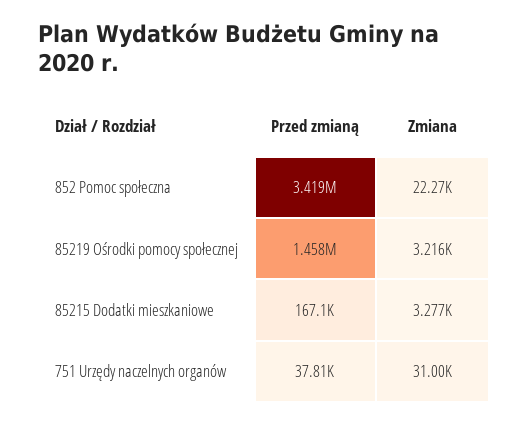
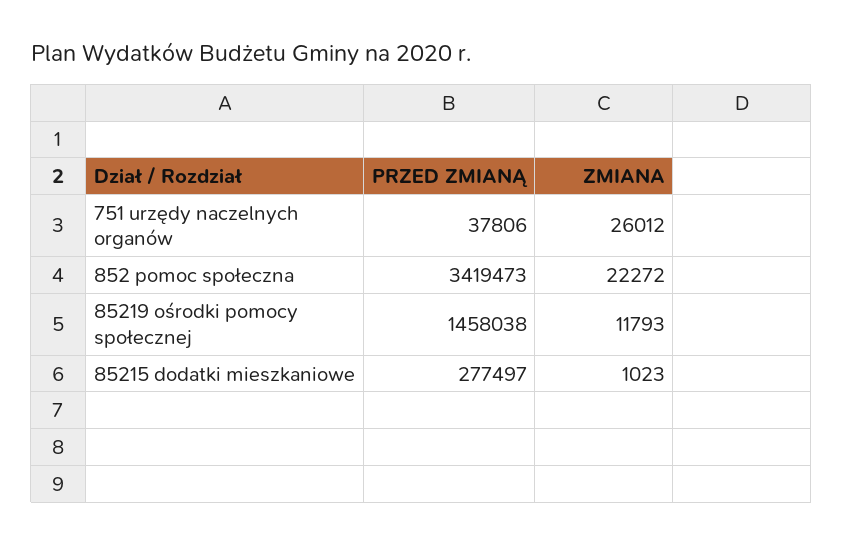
  {
    "Przed zmianą": {
      "852 Pomoc społeczna": 3419473,
      "85219 Ośrodki pomocy społecznej": 1458038,
-     "85215 Dodatki mieszkaniowe": 167100,
+     "85215 Dodatki mieszkaniowe": 277497,
      "751 Urzędy naczelnych organów": 37806
    },
    "Zmiana": {
      "852 Pomoc społeczna": 22272,
-     "85219 Ośrodki pomocy społecznej": 3216,
+     "85219 Ośrodki pomocy społecznej": 11793,
-     "85215 Dodatki mieszkaniowe": 3277,
+     "85215 Dodatki mieszkaniowe": 1023,
-     "751 Urzędy naczelnych organów": 31000
+     "751 Urzędy naczelnych organów": 26012
    }
  }

